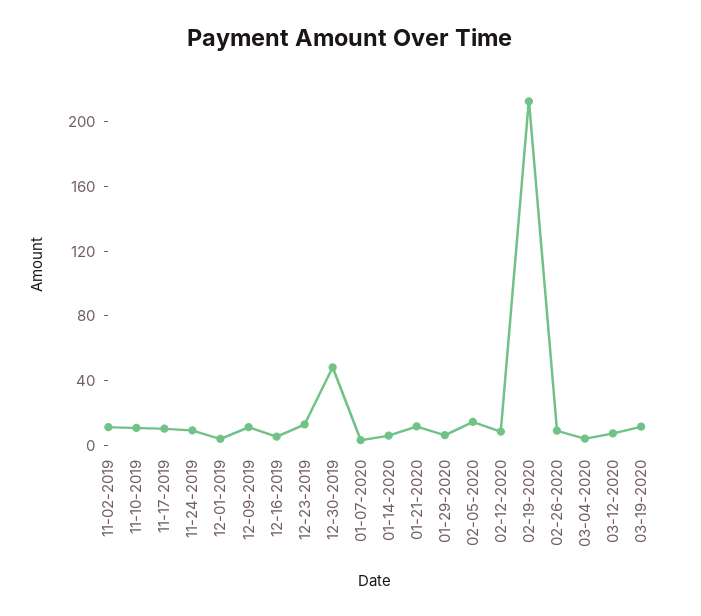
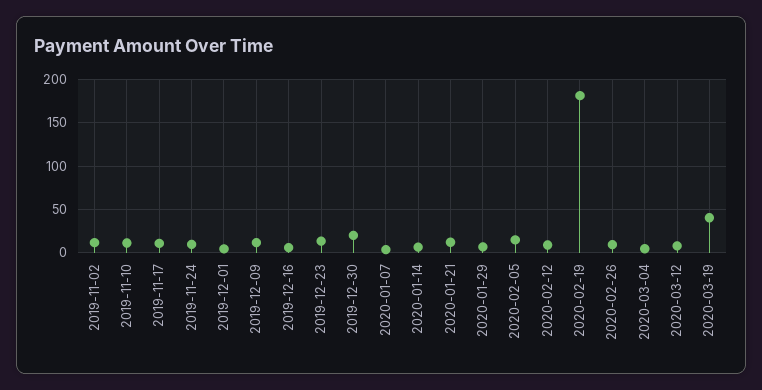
  {
    "11-02-2019": 10,
    "11-10-2019": 10,
    "11-17-2019": 10,
    "11-24-2019": 10,
    "12-01-2019": 0,
    "12-09-2019": 10,
    "12-16-2019": 10,
    "12-23-2019": 10,
-   "12-30-2019": 50,
+   "12-30-2019": 20,
    "01-07-2020": 0,
    "01-14-2020": 10,
    "01-21-2020": 10,
    "01-29-2020": 10,
    "02-05-2020": 10,
    "02-12-2020": 10,
-   "02-19-2020": 210,
+   "02-19-2020": 180,
    "02-26-2020": 10,
    "03-04-2020": 0,
    "03-12-2020": 10,
-   "03-19-2020": 10
+   "03-19-2020": 40
  }

